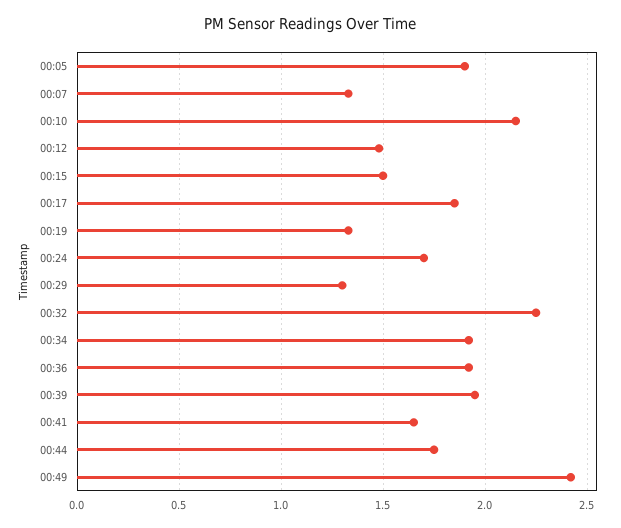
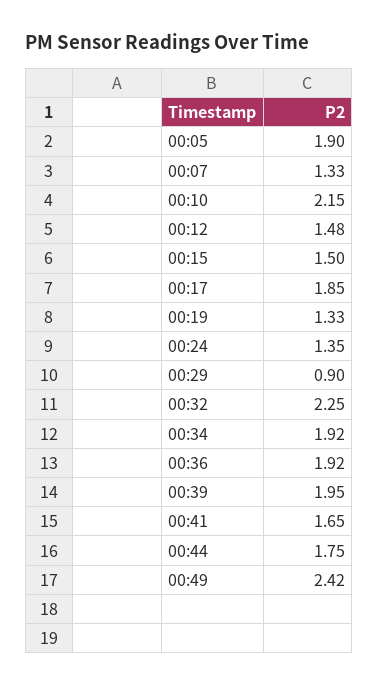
  {
    "00:05": 1.9,
    "00:07": 1.33,
    "00:10": 2.15,
    "00:12": 1.48,
    "00:15": 1.5,
    "00:17": 1.85,
    "00:19": 1.33,
-   "00:24": 1.7,
+   "00:24": 1.35,
-   "00:29": 1.3,
+   "00:29": 0.9,
    "00:32": 2.25,
    "00:34": 1.92,
    "00:36": 1.92,
    "00:39": 1.95,
    "00:41": 1.65,
    "00:44": 1.75,
    "00:49": 2.42
  }

